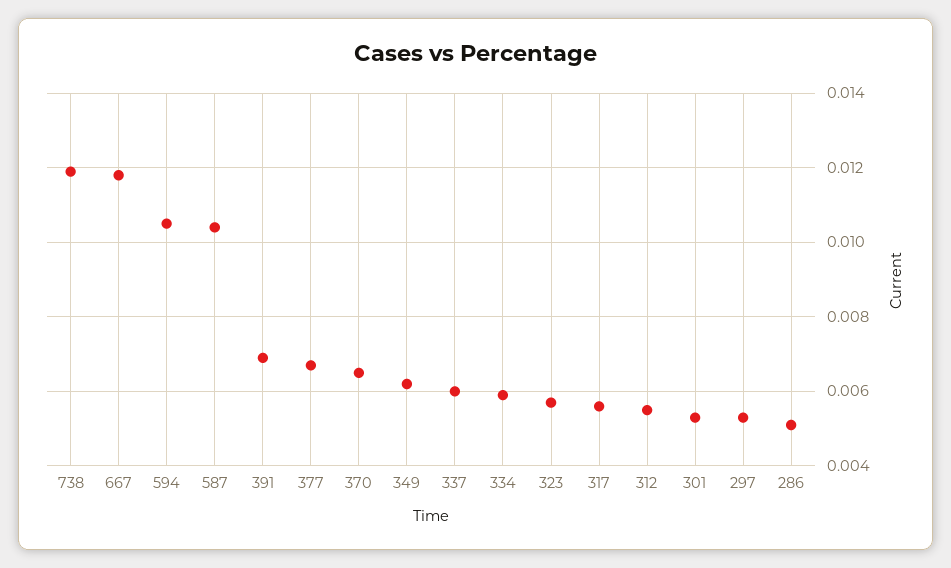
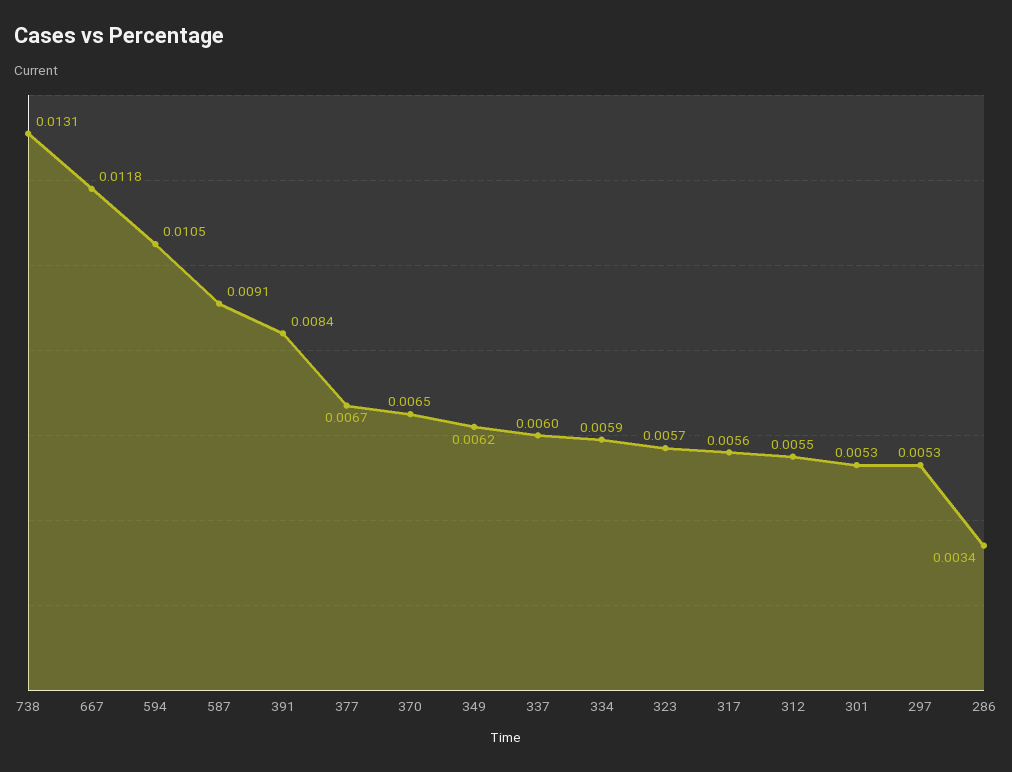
  {
-   "738": 0.012,
+   "738": 0.0131,
    "667": 0.0118,
    "594": 0.0105,
-   "587": 0.0105,
+   "587": 0.0091,
-   "391": 0.007,
+   "391": 0.0084,
    "377": 0.0067,
    "370": 0.0065,
    "349": 0.0062,
    "337": 0.006,
    "334": 0.0059,
    "323": 0.0057,
    "317": 0.0056,
    "312": 0.0055,
    "301": 0.0053,
    "297": 0.0053,
-   "286": 0.005
+   "286": 0.0034
  }

